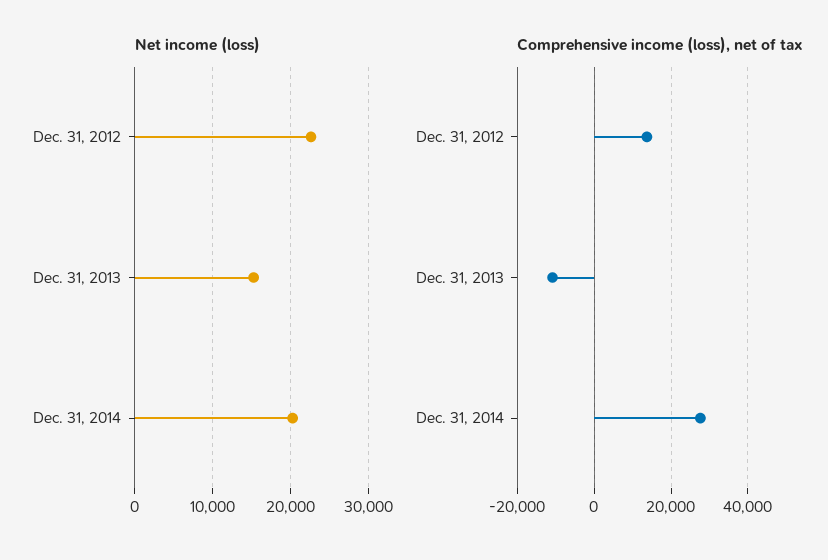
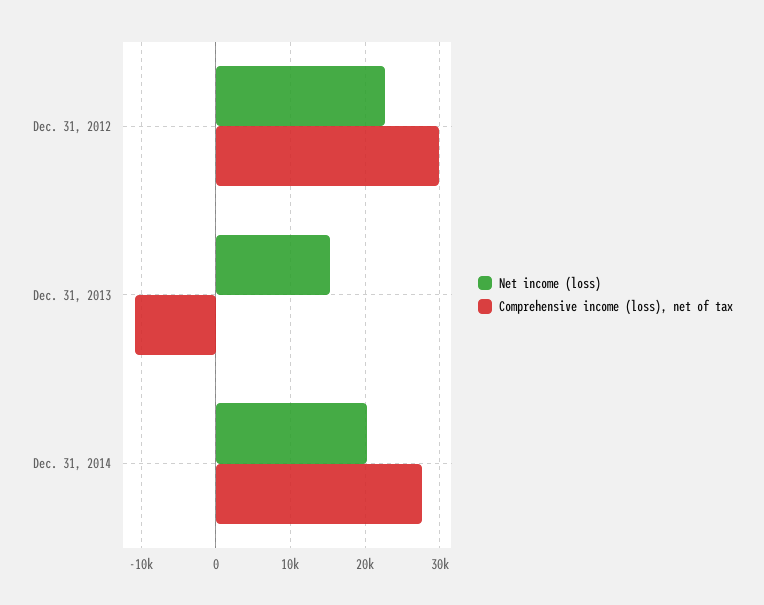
  {
    "Net income (loss)": {
      "Dec. 31, 2012": 23000,
      "Dec. 31, 2013": 15000,
      "Dec. 31, 2014": 20000
    },
    "Comprehensive income (loss), net of tax": {
-     "Dec. 31, 2012": 14000,
+     "Dec. 31, 2012": 30000,
      "Dec. 31, 2013": -11000,
      "Dec. 31, 2014": 28000
    }
  }

